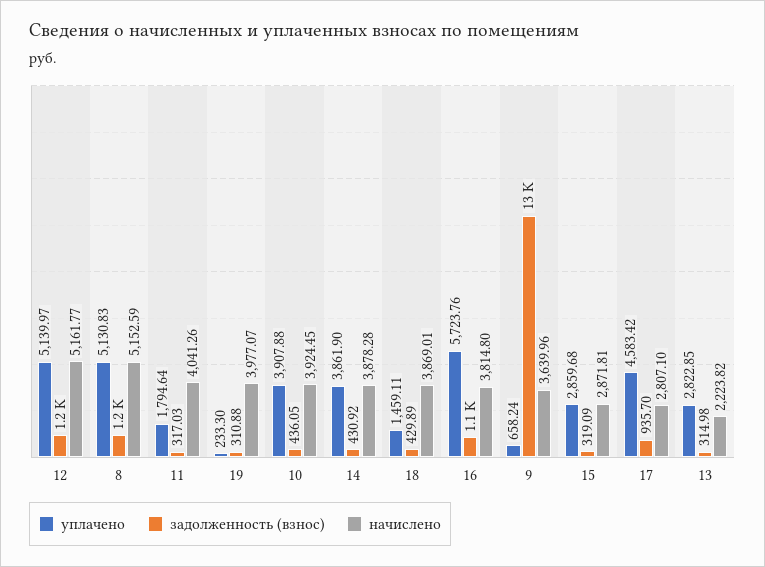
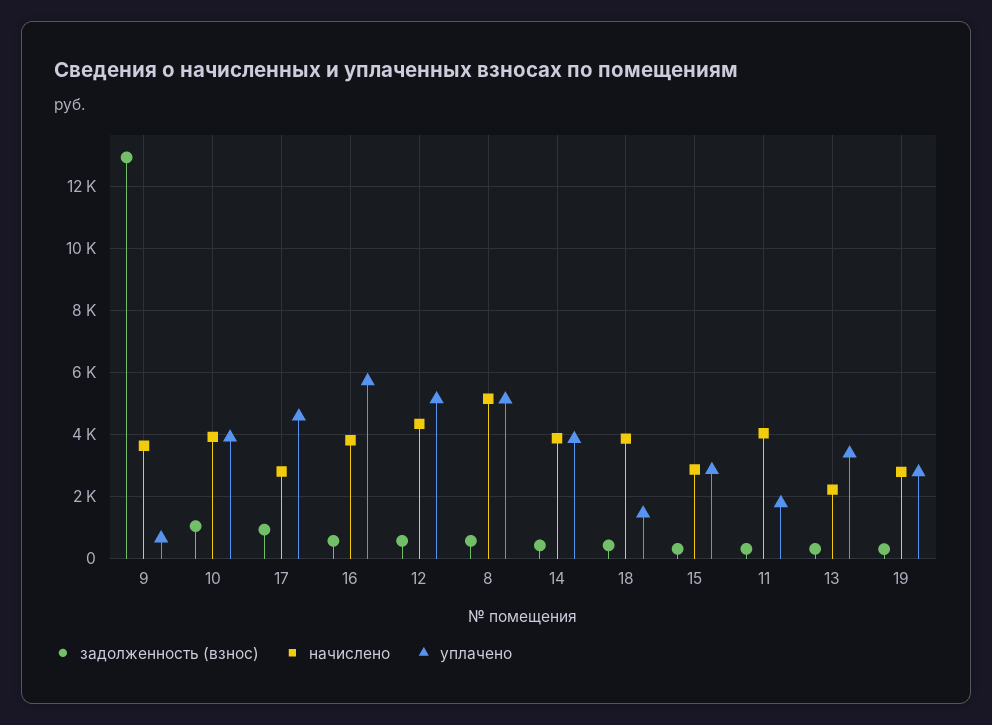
  {
    "уплачено": {
      "12": 5139.97,
      "8": 5130.83,
      "11": 1794.64,
-     "19": 233.3,
+     "19": 2800,
      "10": 3907.88,
      "14": 3861.9,
      "18": 1459.11,
      "16": 5723.76,
      "9": 658.24,
      "15": 2859.68,
      "17": 4583.42,
-     "13": 2822.85
+     "13": 3400
    },
    "задолженность (взнос)": {
-     "12": 1200,
+     "12": 600,
-     "8": 1200,
+     "8": 600,
      "11": 317.03,
      "19": 310.88,
-     "10": 436.05,
+     "10": 1000,
      "14": 430.92,
      "18": 429.89,
-     "16": 1100,
+     "16": 600,
      "9": 13000,
      "15": 319.09,
      "17": 935.7,
      "13": 314.98
    },
    "начислено": {
-     "12": 5161.77,
+     "12": 4400,
      "8": 5152.59,
      "11": 4041.26,
-     "19": 3977.07,
+     "19": 2800,
      "10": 3924.45,
      "14": 3878.28,
      "18": 3869.01,
      "16": 3814.8,
      "9": 3639.96,
      "15": 2871.81,
      "17": 2807.1,
      "13": 2223.82
    }
  }

